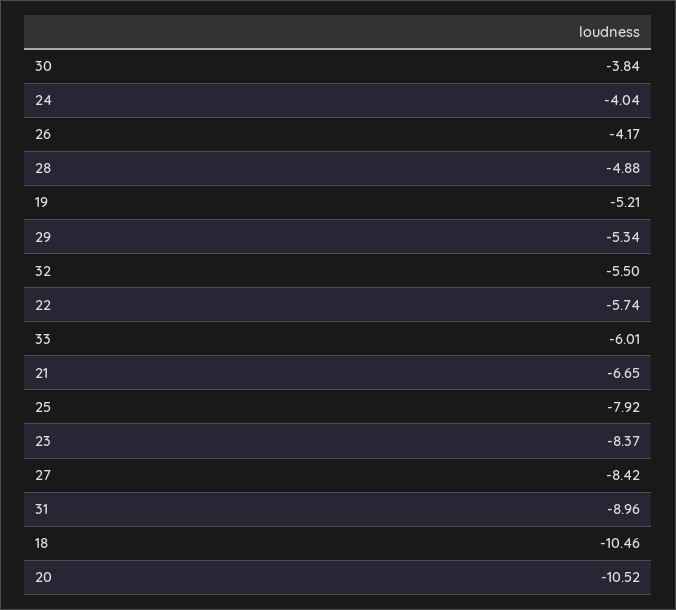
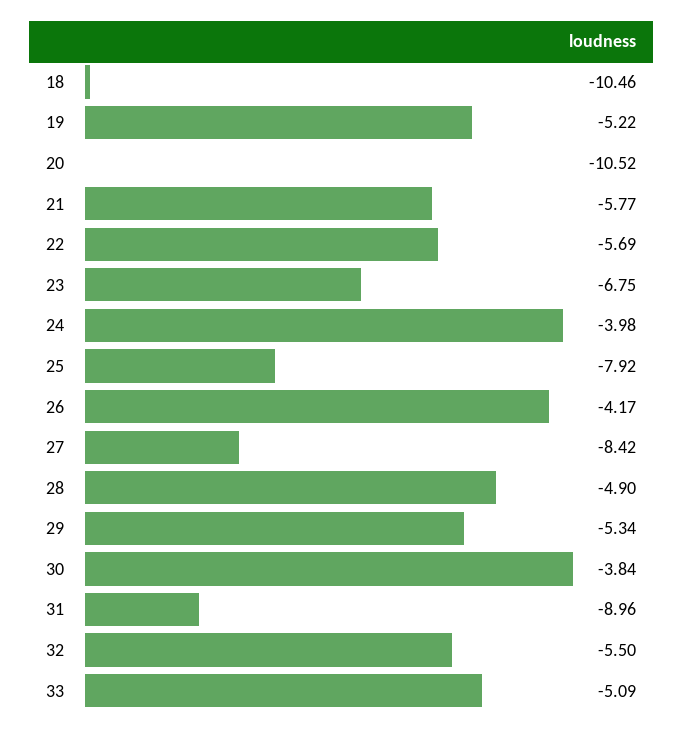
  {
    "30": -3.84,
-   "24": -4.04,
+   "24": -3.98,
    "26": -4.17,
-   "28": -4.88,
+   "28": -4.9,
-   "19": -5.21,
+   "19": -5.22,
    "29": -5.34,
    "32": -5.5,
-   "22": -5.74,
+   "22": -5.69,
-   "33": -6.01,
+   "33": -5.09,
-   "21": -6.65,
+   "21": -5.77,
    "25": -7.92,
-   "23": -8.37,
+   "23": -6.75,
    "27": -8.42,
    "31": -8.96,
    "18": -10.46,
    "20": -10.52
  }

